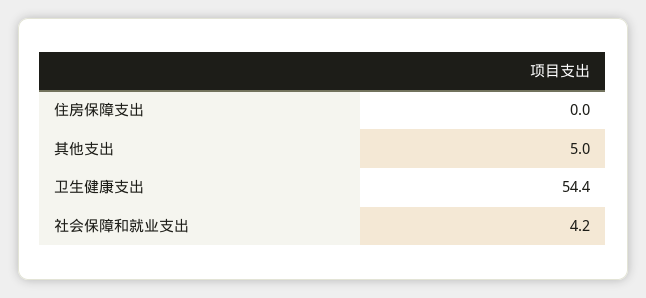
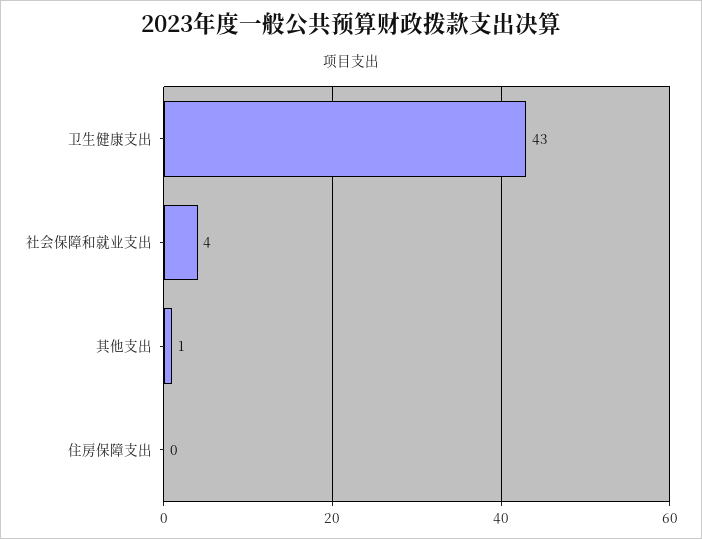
  {
    "住房保障支出": 0,
-   "其他支出": 5,
+   "其他支出": 1,
-   "卫生健康支出": 54.4,
+   "卫生健康支出": 43,
    "社会保障和就业支出": 4.2
  }

